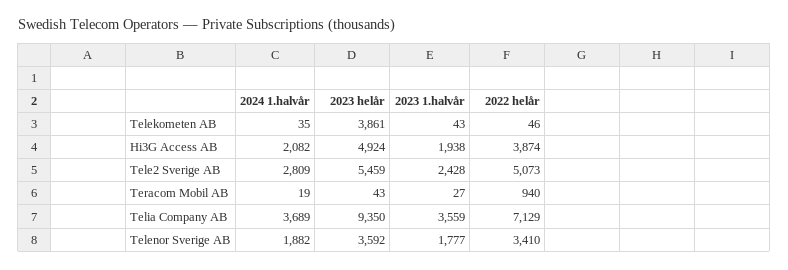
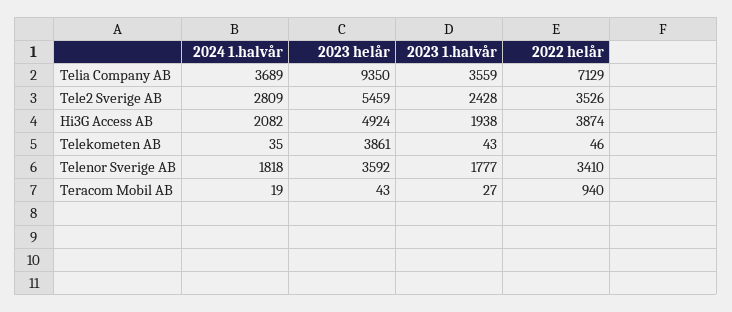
  {
    "2024 1.halvår": {
      "Telekometen AB": 35,
      "Hi3G Access AB": 2082,
      "Tele2 Sverige AB": 2809,
      "Teracom Mobil AB": 19,
      "Telia Company AB": 3689,
-     "Telenor Sverige AB": 1882
+     "Telenor Sverige AB": 1818
    },
    "2023 helår": {
      "Telekometen AB": 3861,
      "Hi3G Access AB": 4924,
      "Tele2 Sverige AB": 5459,
      "Teracom Mobil AB": 43,
      "Telia Company AB": 9350,
      "Telenor Sverige AB": 3592
    },
    "2023 1.halvår": {
      "Telekometen AB": 43,
      "Hi3G Access AB": 1938,
      "Tele2 Sverige AB": 2428,
      "Teracom Mobil AB": 27,
      "Telia Company AB": 3559,
      "Telenor Sverige AB": 1777
    },
    "2022 helår": {
      "Telekometen AB": 46,
      "Hi3G Access AB": 3874,
-     "Tele2 Sverige AB": 5073,
+     "Tele2 Sverige AB": 3526,
      "Teracom Mobil AB": 940,
      "Telia Company AB": 7129,
      "Telenor Sverige AB": 3410
    }
  }

